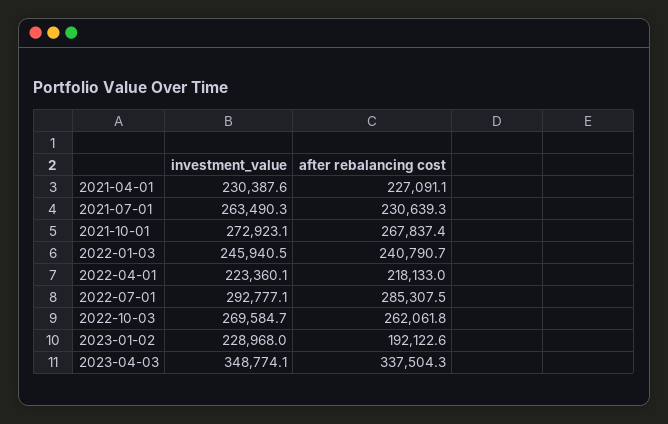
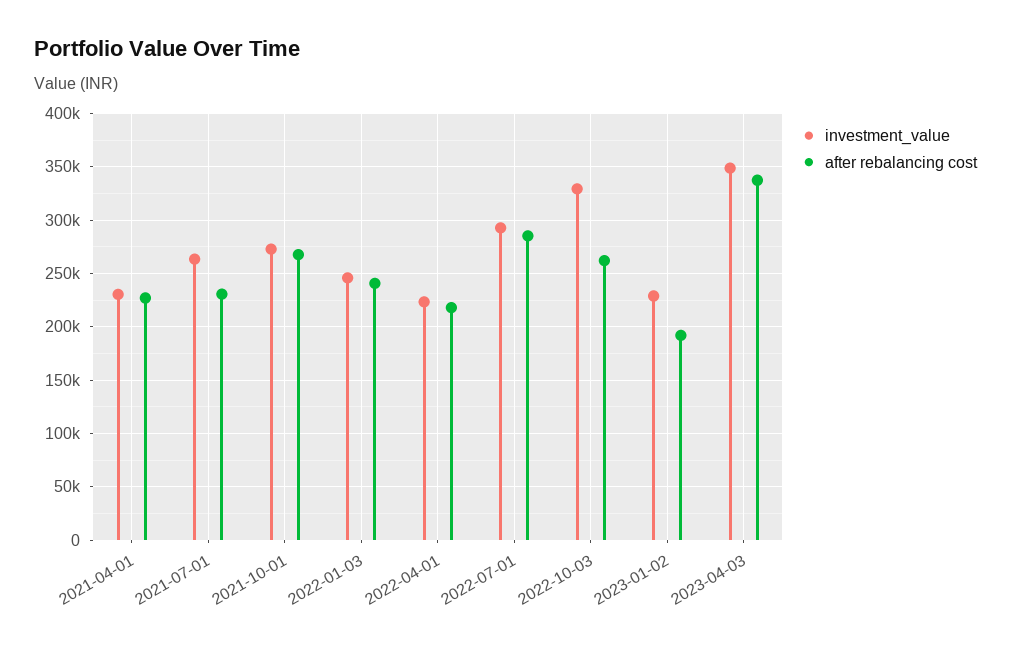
  {
    "investment_value": {
      "2021-04-01": 230387.6,
      "2021-07-01": 263490.3,
      "2021-10-01": 272923.1,
      "2022-01-03": 245940.5,
      "2022-04-01": 223360.1,
      "2022-07-01": 292777.1,
-     "2022-10-03": 269584.7,
+     "2022-10-03": 330000,
      "2023-01-02": 228968,
      "2023-04-03": 348774.1
    },
    "after rebalancing cost": {
      "2021-04-01": 227091.1,
      "2021-07-01": 230639.3,
      "2021-10-01": 267837.4,
      "2022-01-03": 240790.7,
      "2022-04-01": 218133,
      "2022-07-01": 285307.5,
      "2022-10-03": 262061.8,
      "2023-01-02": 192122.6,
      "2023-04-03": 337504.3
    }
  }

